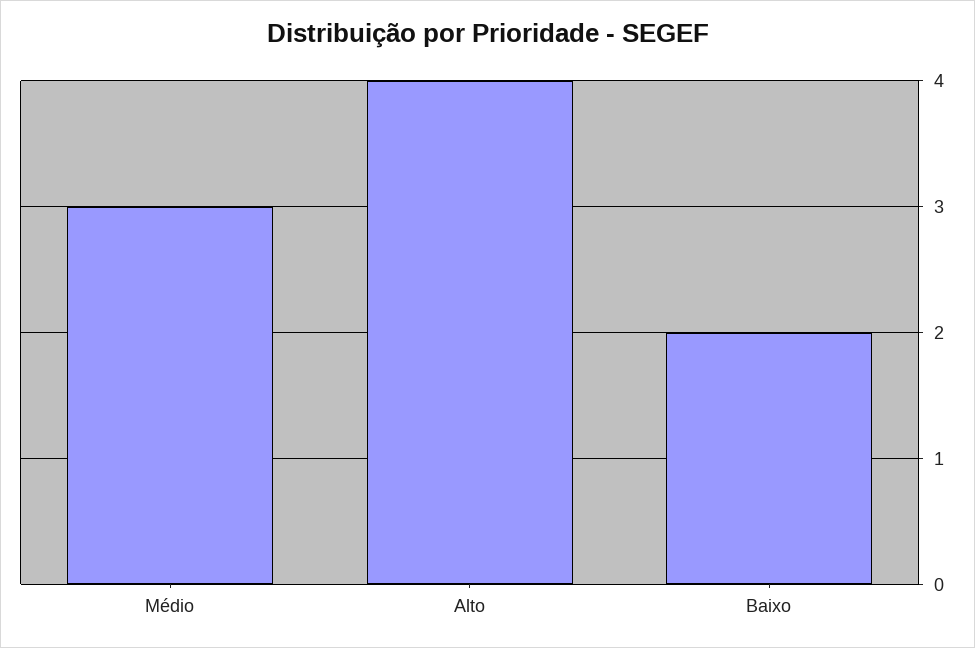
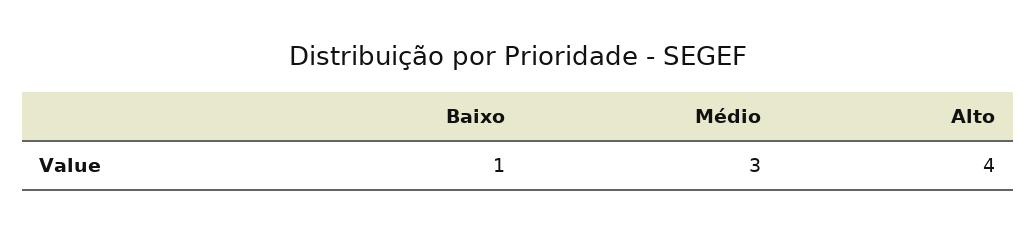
  {
    "Médio": 3,
    "Alto": 4,
-   "Baixo": 2
+   "Baixo": 1
  }

